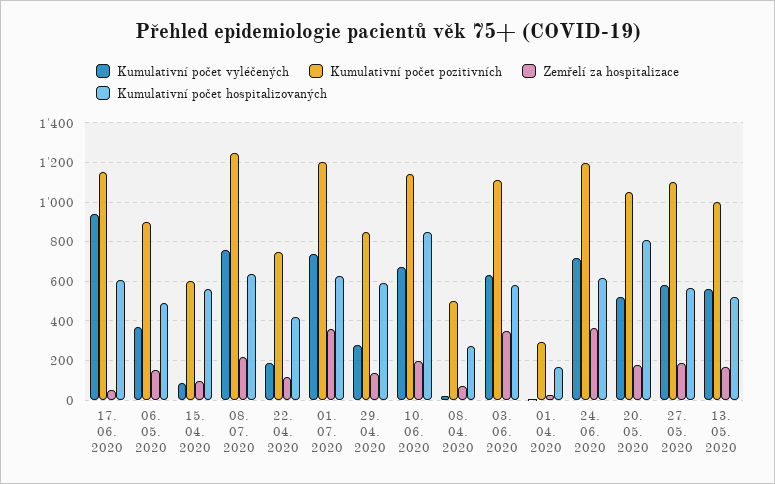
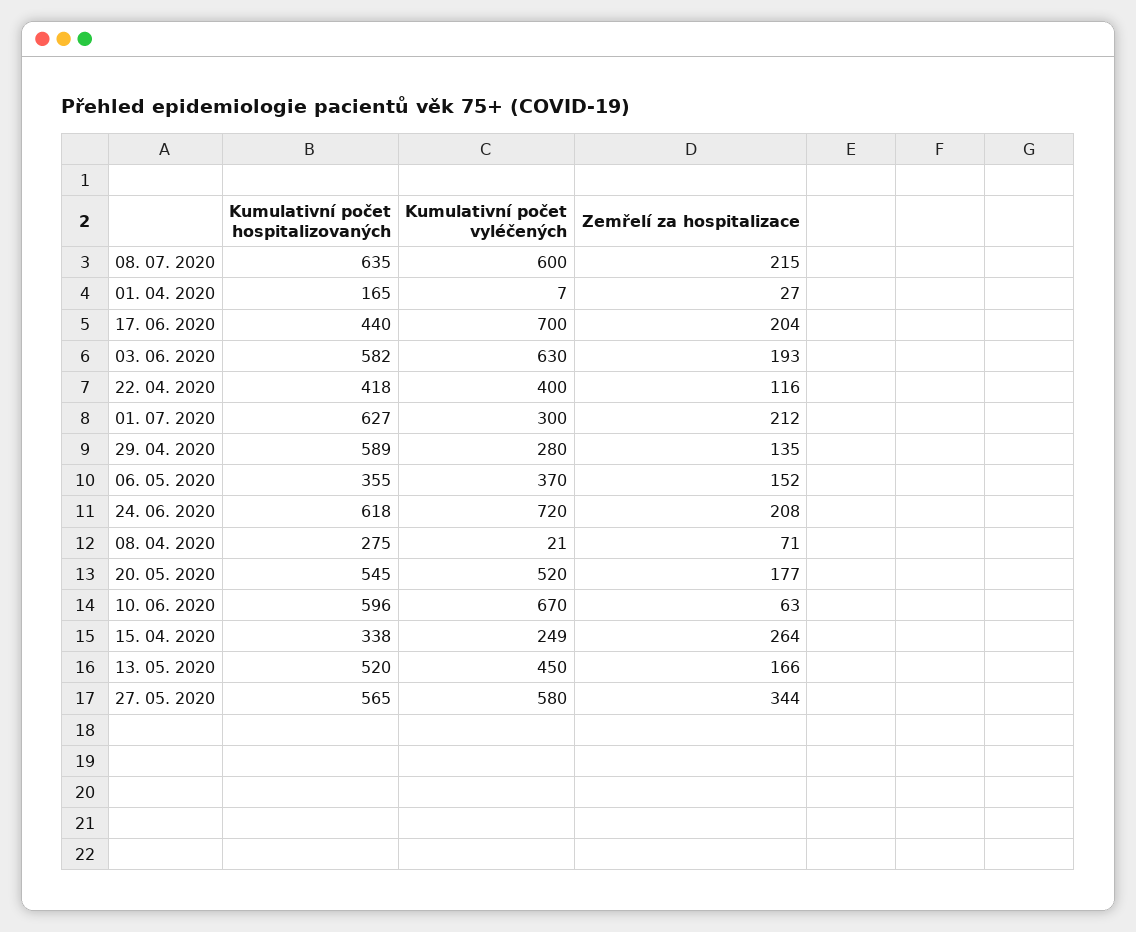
  {
    "Kumulativní počet vyléčených": {
-     "17. 06. 2020": 950,
+     "17. 06. 2020": 700,
      "06. 05. 2020": 370,
-     "15. 04. 2020": 100,
+     "15. 04. 2020": 249,
-     "08. 07. 2020": 750,
+     "08. 07. 2020": 600,
-     "22. 04. 2020": 200,
+     "22. 04. 2020": 400,
-     "01. 07. 2020": 750,
+     "01. 07. 2020": 300,
      "29. 04. 2020": 280,
      "10. 06. 2020": 670,
      "08. 04. 2020": 21,
      "03. 06. 2020": 630,
      "01. 04. 2020": 7,
      "24. 06. 2020": 720,
      "20. 05. 2020": 520,
      "27. 05. 2020": 580,
-     "13. 05. 2020": 550
+     "13. 05. 2020": 450
    },
-   "Kumulativní počet pozitivních": {
-     "17. 06. 2020": 1150,
-     "06. 05. 2020": 900,
-     "15. 04. 2020": 600,
-     "08. 07. 2020": 1250,
-     "22. 04. 2020": 750,
-     "01. 07. 2020": 1200,
-     "29. 04. 2020": 850,
-     "10. 06. 2020": 1150,
-     "08. 04. 2020": 500,
-     "03. 06. 2020": 1100,
-     "01. 04. 2020": 300,
-     "24. 06. 2020": 1200,
-     "20. 05. 2020": 1050,
-     "27. 05. 2020": 1100,
-     "13. 05. 2020": 1000
-   },
    "Zemřelí za hospitalizace": {
-     "17. 06. 2020": 50,
+     "17. 06. 2020": 204,
      "06. 05. 2020": 152,
-     "15. 04. 2020": 100,
+     "15. 04. 2020": 264,
      "08. 07. 2020": 215,
      "22. 04. 2020": 116,
-     "01. 07. 2020": 350,
+     "01. 07. 2020": 212,
      "29. 04. 2020": 135,
-     "10. 06. 2020": 200,
+     "10. 06. 2020": 63,
      "08. 04. 2020": 71,
-     "03. 06. 2020": 350,
+     "03. 06. 2020": 193,
      "01. 04. 2020": 27,
-     "24. 06. 2020": 350,
+     "24. 06. 2020": 208,
      "20. 05. 2020": 177,
-     "27. 05. 2020": 200,
+     "27. 05. 2020": 344,
      "13. 05. 2020": 166
    },
    "Kumulativní počet hospitalizovaných": {
-     "17. 06. 2020": 600,
+     "17. 06. 2020": 440,
-     "06. 05. 2020": 500,
+     "06. 05. 2020": 355,
-     "15. 04. 2020": 550,
+     "15. 04. 2020": 338,
      "08. 07. 2020": 635,
      "22. 04. 2020": 418,
      "01. 07. 2020": 627,
      "29. 04. 2020": 589,
-     "10. 06. 2020": 850,
+     "10. 06. 2020": 596,
      "08. 04. 2020": 275,
      "03. 06. 2020": 582,
      "01. 04. 2020": 165,
      "24. 06. 2020": 618,
-     "20. 05. 2020": 800,
+     "20. 05. 2020": 545,
      "27. 05. 2020": 565,
      "13. 05. 2020": 520
    }
  }

